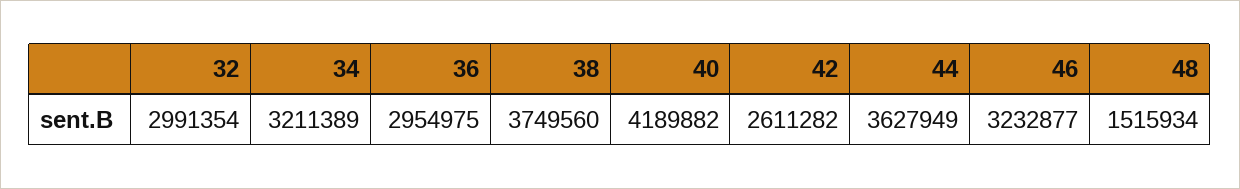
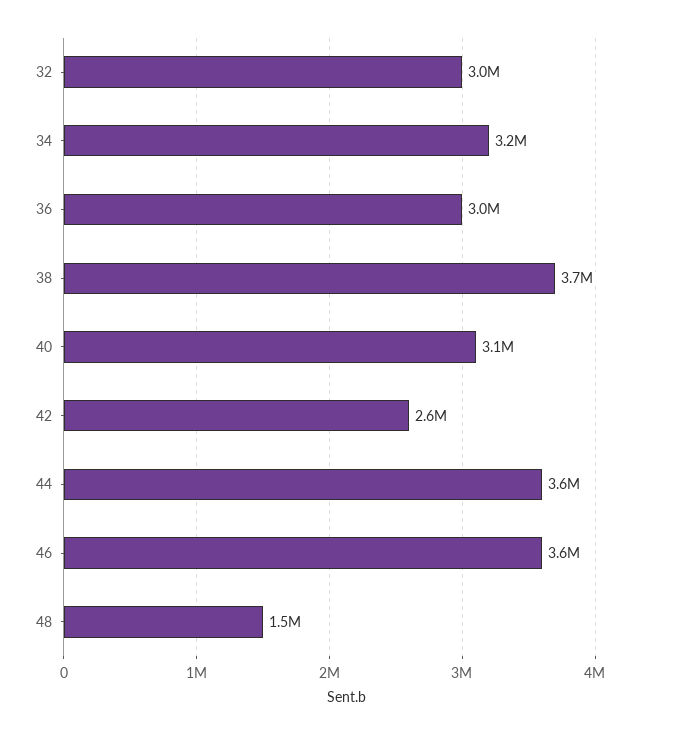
  {
    "32": 2991354,
    "34": 3211389,
    "36": 2954975,
    "38": 3749560,
-   "40": 4189882,
+   "40": 3100000,
    "42": 2611282,
    "44": 3627949,
-   "46": 3232877,
+   "46": 3600000,
    "48": 1515934
  }

